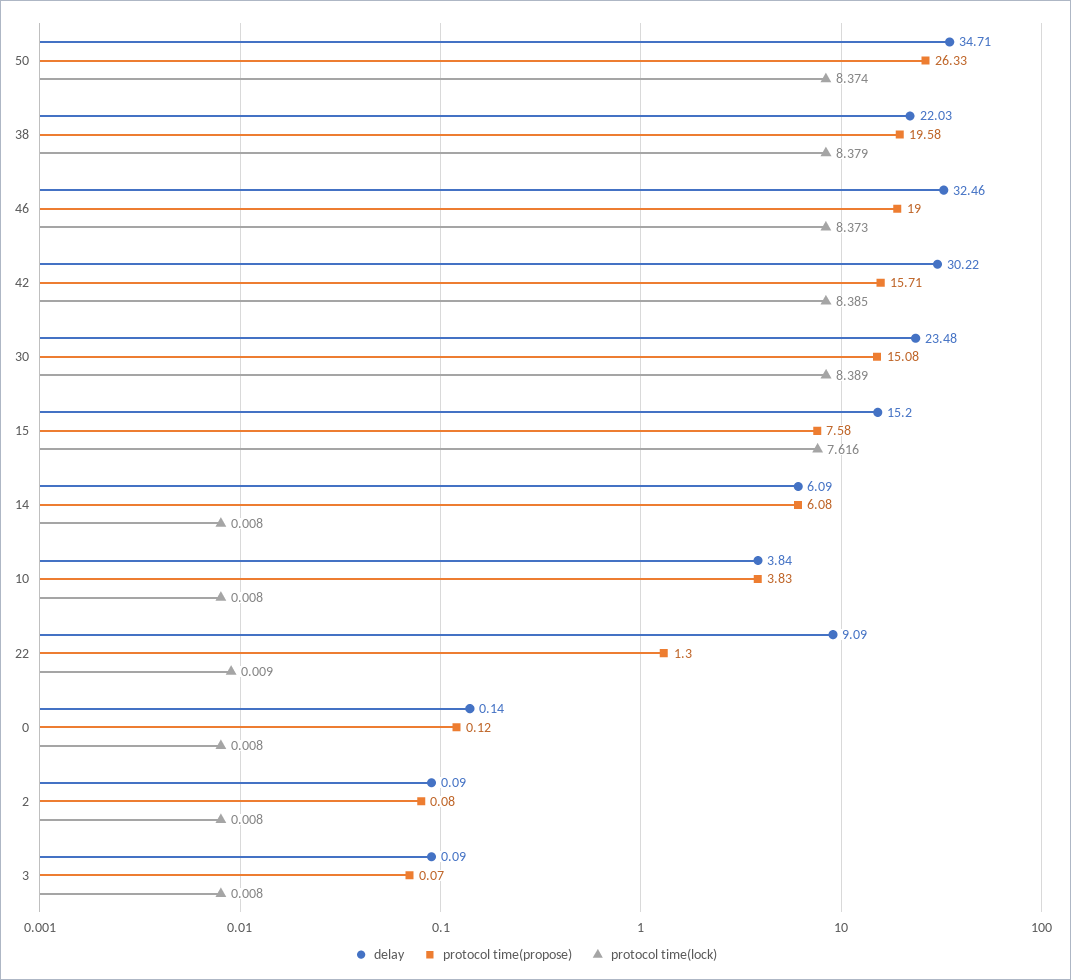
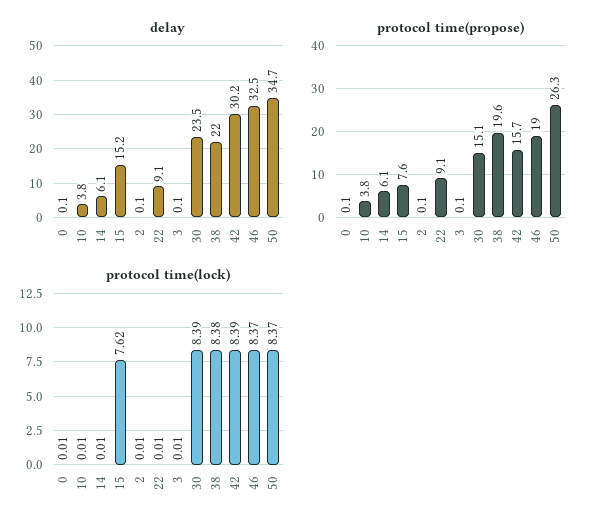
  {
    "delay": {
      "50": 34.71,
      "38": 22.03,
      "46": 32.46,
      "42": 30.22,
      "30": 23.48,
      "15": 15.2,
      "14": 6.09,
      "10": 3.84,
      "22": 9.09,
      "0": 0.14,
      "2": 0.09,
      "3": 0.09
    },
    "protocol time(propose)": {
      "50": 26.33,
      "38": 19.58,
      "46": 19,
      "42": 15.71,
      "30": 15.08,
      "15": 7.58,
      "14": 6.08,
      "10": 3.83,
-     "22": 1.3,
+     "22": 9.1,
      "0": 0.12,
      "2": 0.08,
      "3": 0.07
    },
    "protocol time(lock)": {
      "50": 8.374,
      "38": 8.379,
      "46": 8.373,
      "42": 8.385,
      "30": 8.389,
      "15": 7.616,
      "14": 0.008,
      "10": 0.008,
      "22": 0.009,
      "0": 0.008,
      "2": 0.008,
      "3": 0.008
    }
  }

